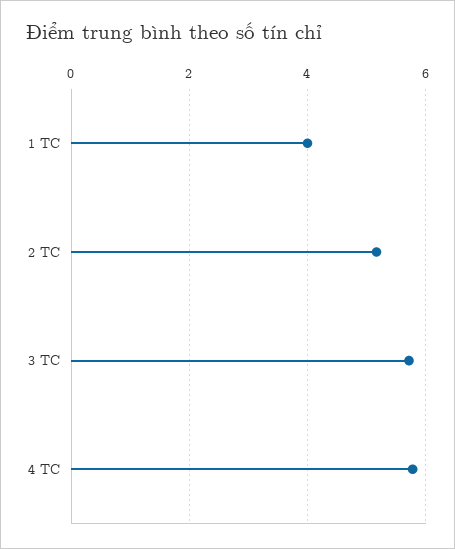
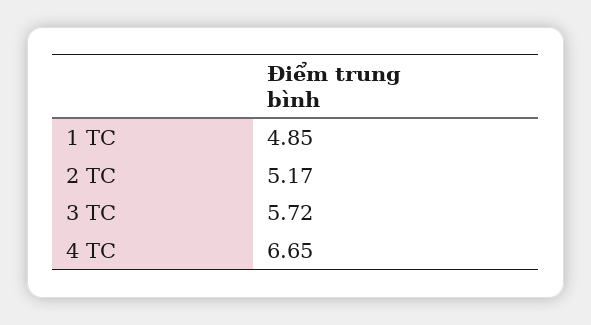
  {
-   "1 TC": 4,
+   "1 TC": 4.85,
    "2 TC": 5.17,
    "3 TC": 5.72,
-   "4 TC": 5.8
+   "4 TC": 6.65
  }

